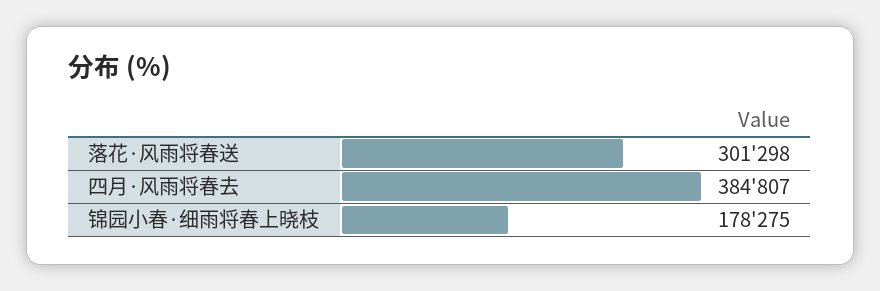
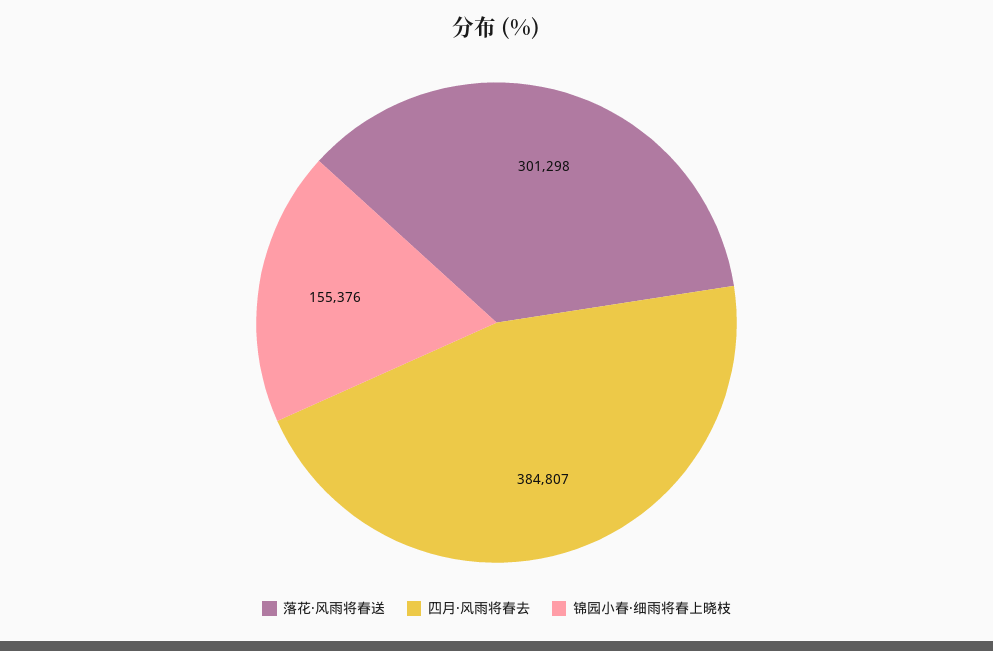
  {
    "落花·风雨将春送": 301298,
    "四月·风雨将春去": 384807,
-   "锦园小春·细雨将春上晓枝": 178275
+   "锦园小春·细雨将春上晓枝": 155376
  }

